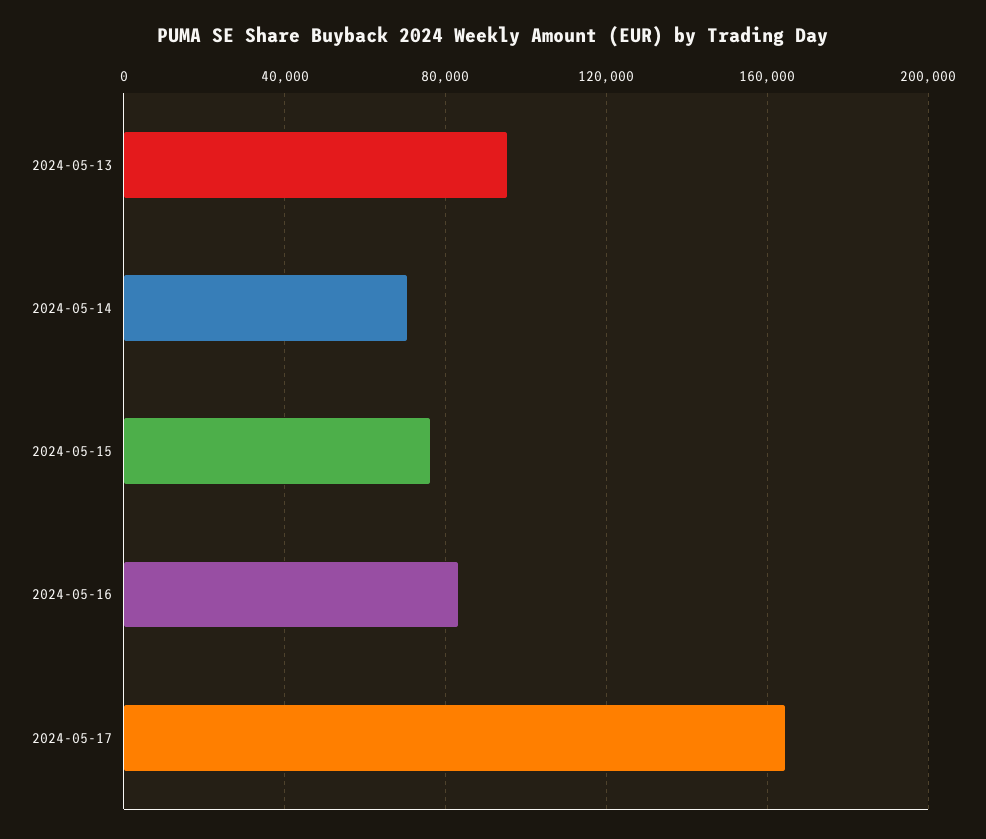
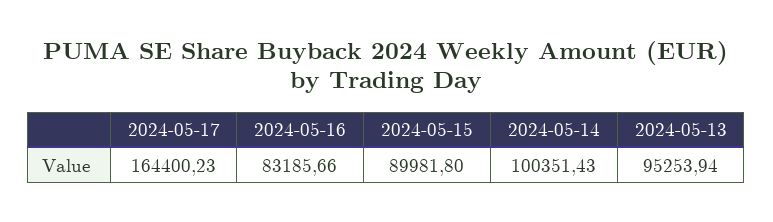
  {
    "2024-05-13": 95253.94,
-   "2024-05-14": 70000,
+   "2024-05-14": 100351.43,
-   "2024-05-15": 75000,
+   "2024-05-15": 89981.8,
    "2024-05-16": 83185.66,
    "2024-05-17": 164400.23
  }

